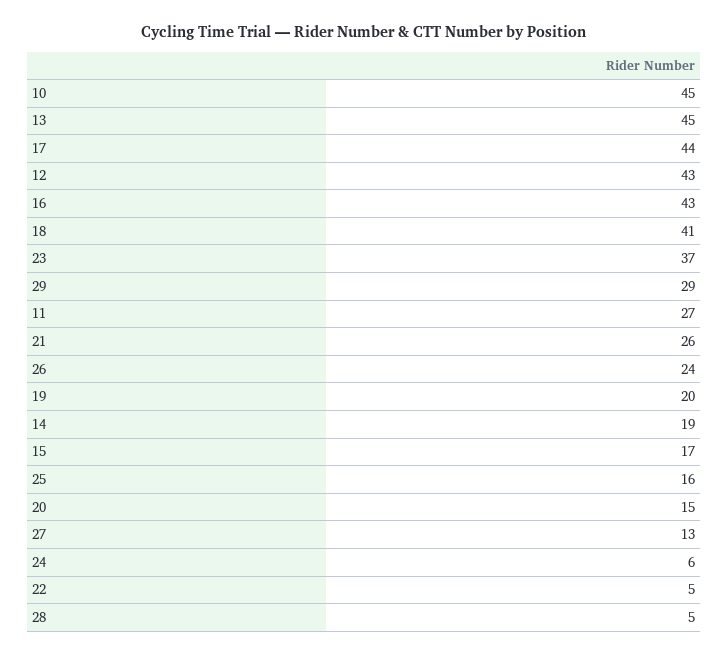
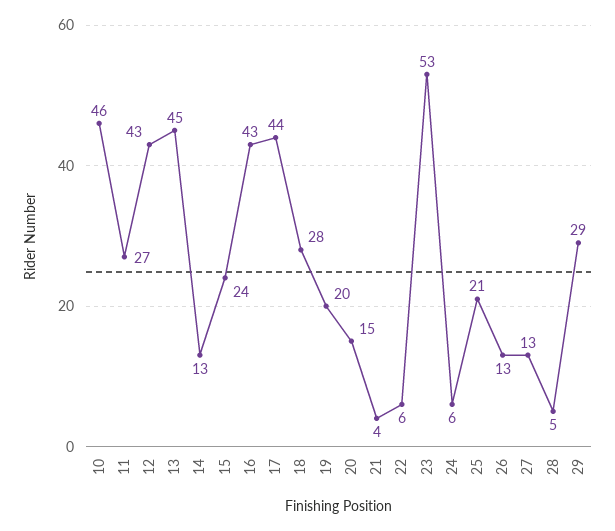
  {
-   "10": 45,
+   "10": 46,
    "13": 45,
    "17": 44,
    "12": 43,
    "16": 43,
-   "18": 41,
+   "18": 28,
-   "23": 37,
+   "23": 53,
    "29": 29,
    "11": 27,
-   "21": 26,
+   "21": 4,
-   "26": 24,
+   "26": 13,
    "19": 20,
-   "14": 19,
+   "14": 13,
-   "15": 17,
+   "15": 24,
-   "25": 16,
+   "25": 21,
    "20": 15,
    "27": 13,
    "24": 6,
-   "22": 5,
+   "22": 6,
    "28": 5
  }

